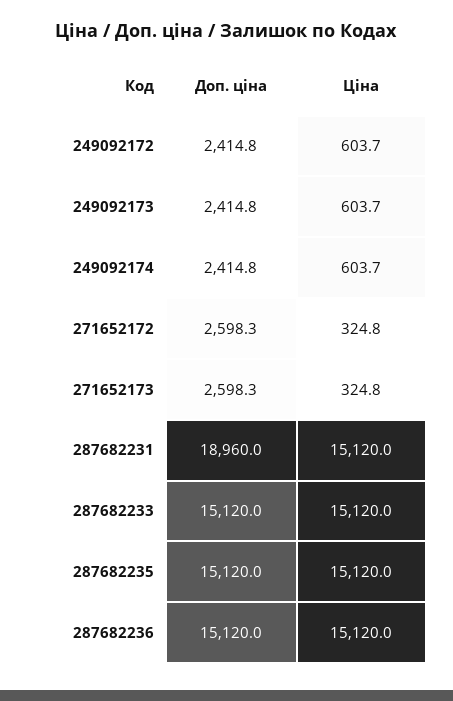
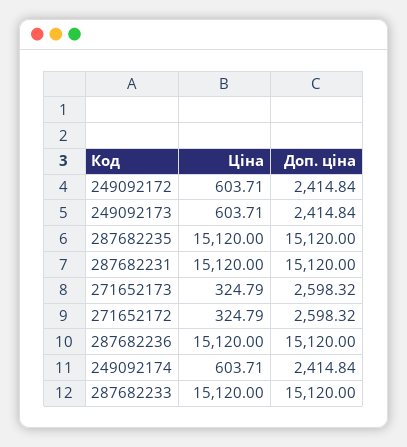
  {
    "Доп. ціна": {
      "249092172": 2414.84,
      "249092173": 2414.84,
      "249092174": 2414.84,
      "271652172": 2598.32,
      "271652173": 2598.32,
-     "287682231": 18960,
+     "287682231": 15120,
      "287682233": 15120,
      "287682235": 15120,
      "287682236": 15120
    },
    "Ціна": {
      "249092172": 603.71,
      "249092173": 603.71,
      "249092174": 603.71,
      "271652172": 324.79,
      "271652173": 324.79,
      "287682231": 15120,
      "287682233": 15120,
      "287682235": 15120,
      "287682236": 15120
    }
  }

